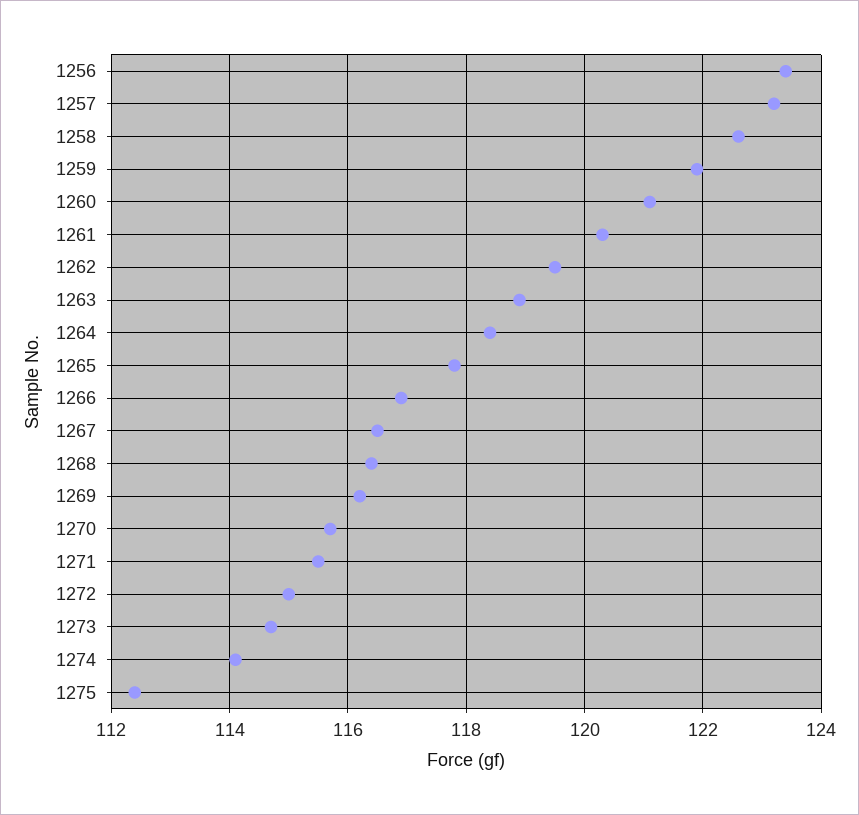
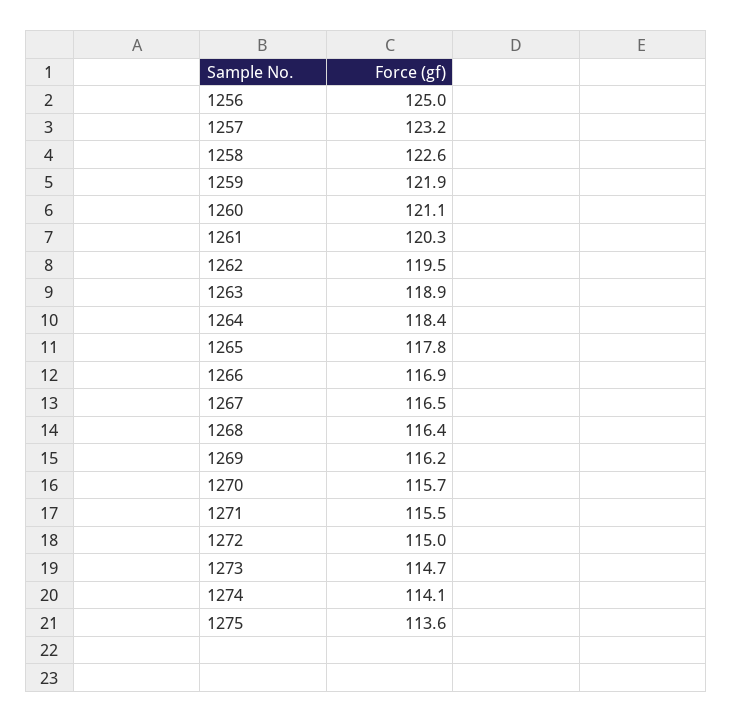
  {
-   "1256": 123.5,
+   "1256": 125,
    "1257": 123.2,
    "1258": 122.6,
    "1259": 121.9,
    "1260": 121.1,
    "1261": 120.3,
    "1262": 119.5,
    "1263": 118.9,
    "1264": 118.4,
    "1265": 117.8,
    "1266": 116.9,
    "1267": 116.5,
    "1268": 116.4,
    "1269": 116.2,
    "1270": 115.7,
    "1271": 115.5,
    "1272": 115,
    "1273": 114.7,
    "1274": 114.1,
-   "1275": 112.5
+   "1275": 113.6
  }

